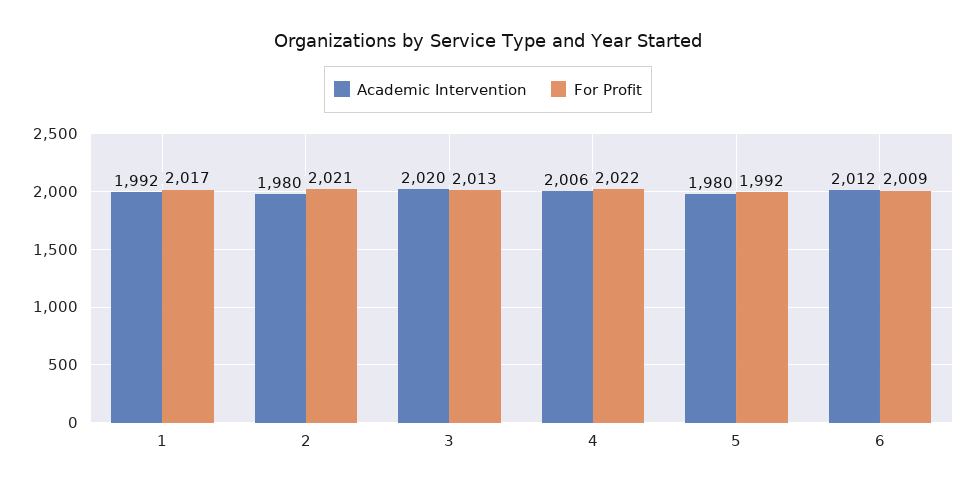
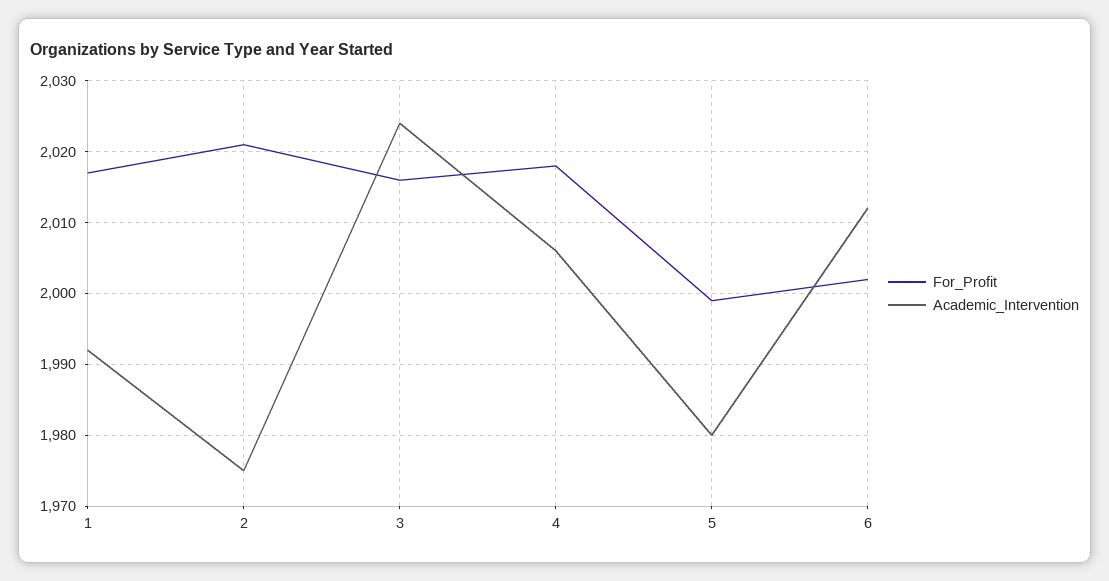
  {
    "Academic Intervention": {
      "1": 1992,
-     "2": 1980,
+     "2": 1975,
-     "3": 2020,
+     "3": 2024,
      "4": 2006,
      "5": 1980,
      "6": 2012
    },
    "For Profit": {
      "1": 2017,
      "2": 2021,
-     "3": 2013,
+     "3": 2016,
-     "4": 2022,
+     "4": 2018,
-     "5": 1992,
+     "5": 1999,
-     "6": 2009
+     "6": 2002
    }
  }

